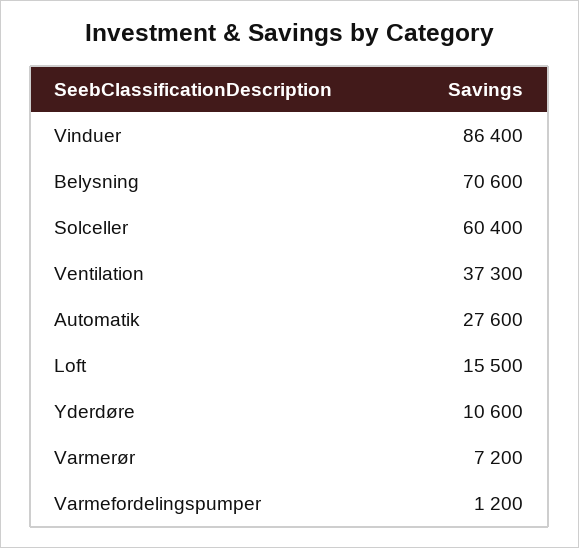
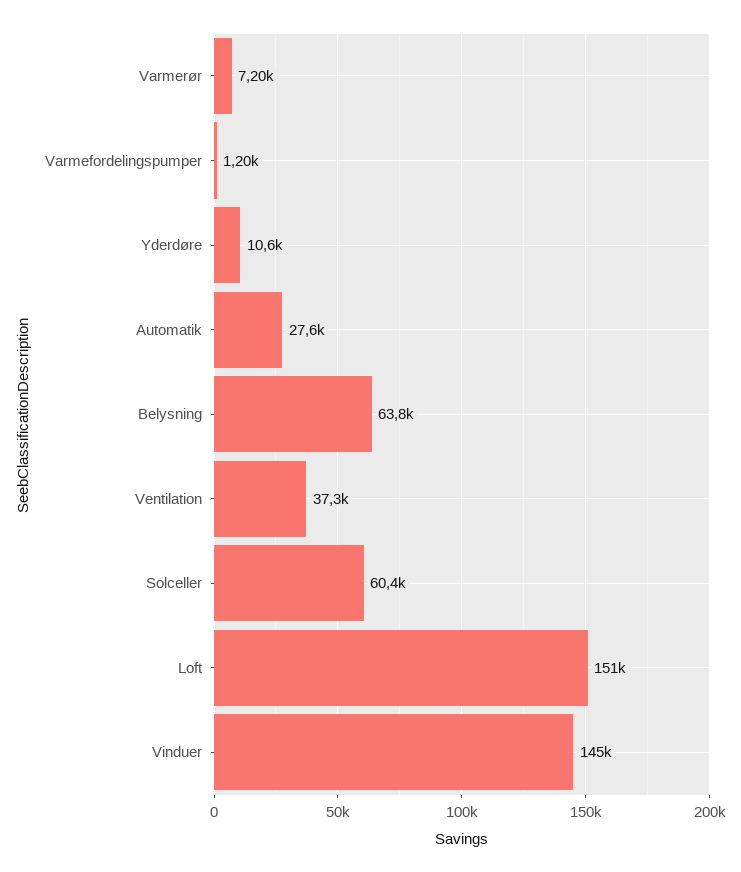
  {
-   "Vinduer": 86400,
+   "Vinduer": 145000,
-   "Belysning": 70600,
+   "Belysning": 63800,
    "Solceller": 60400,
    "Ventilation": 37300,
    "Automatik": 27600,
-   "Loft": 15500,
+   "Loft": 151000,
    "Yderdøre": 10600,
    "Varmerør": 7200,
    "Varmefordelingspumper": 1200
  }

